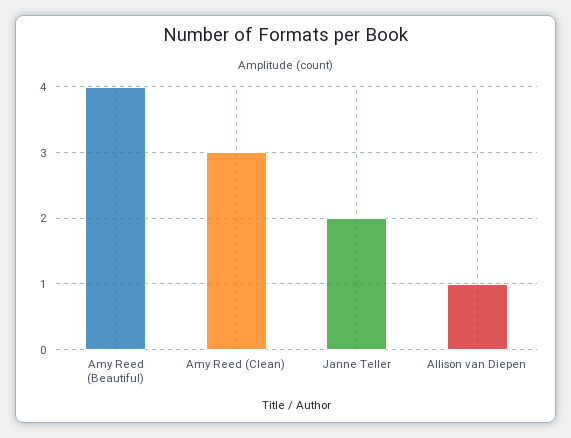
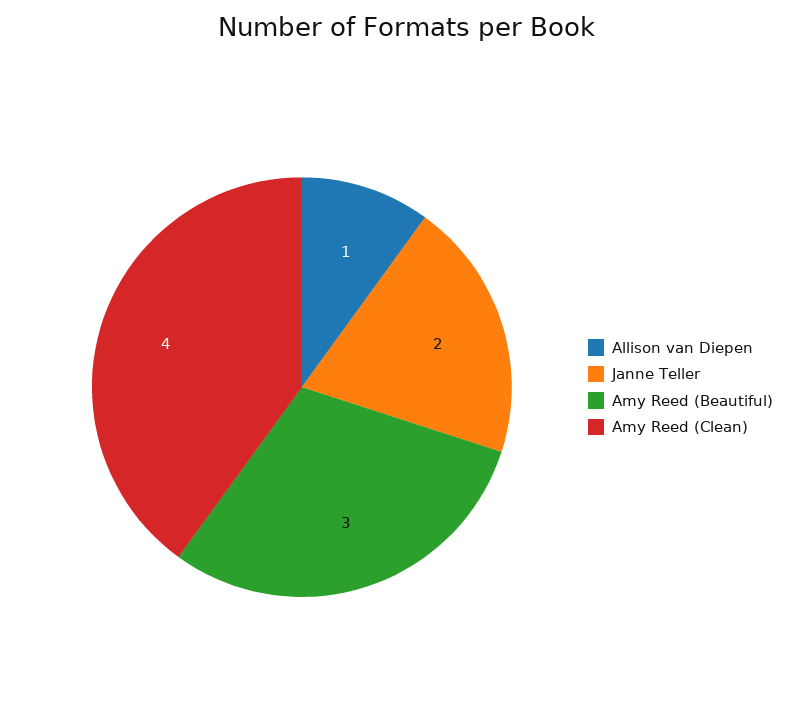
  {
-   "Amy Reed (Beautiful)": 4,
+   "Amy Reed (Beautiful)": 3,
-   "Amy Reed (Clean)": 3,
+   "Amy Reed (Clean)": 4,
    "Janne Teller": 2,
    "Allison van Diepen": 1
  }

